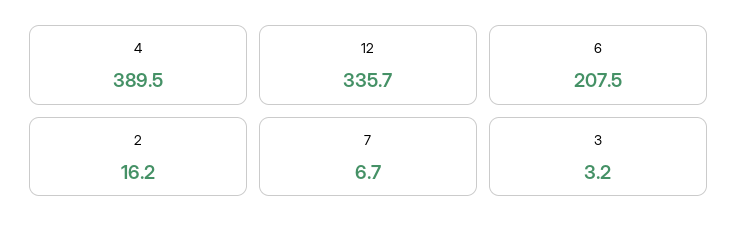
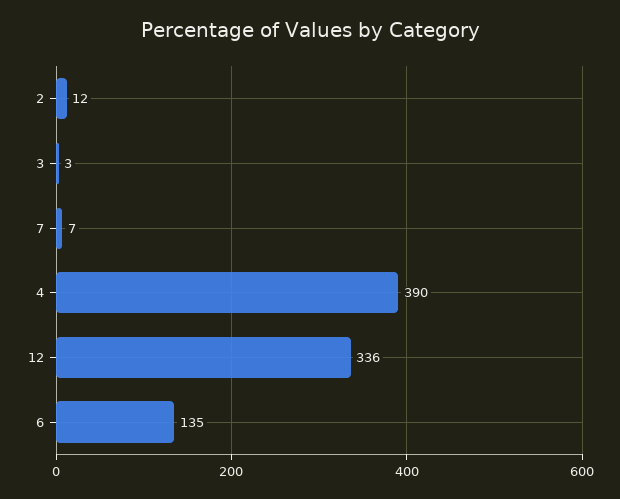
  {
    "4": 389.5,
    "12": 335.7,
-   "6": 207.5,
+   "6": 135,
-   "2": 16.2,
+   "2": 12,
    "7": 6.7,
    "3": 3.2
  }

